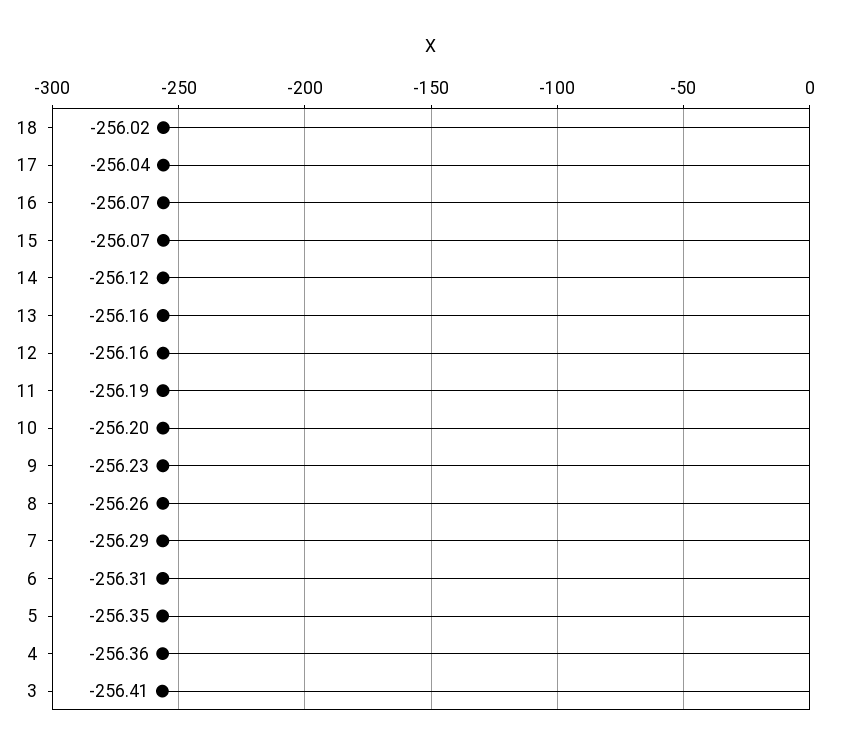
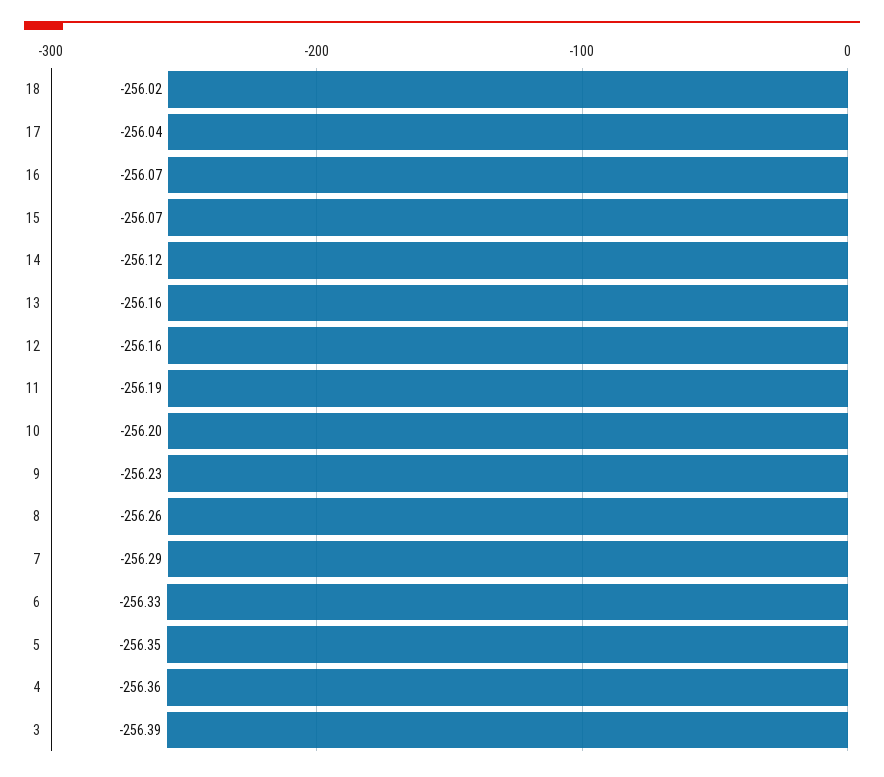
  {
    "18": -256.02,
    "17": -256.04,
    "16": -256.07,
    "15": -256.07,
    "14": -256.12,
    "13": -256.16,
    "12": -256.16,
    "11": -256.19,
    "10": -256.2,
    "9": -256.23,
    "8": -256.26,
    "7": -256.29,
-   "6": -256.31,
+   "6": -256.33,
    "5": -256.35,
    "4": -256.36,
-   "3": -256.41
+   "3": -256.39
  }

